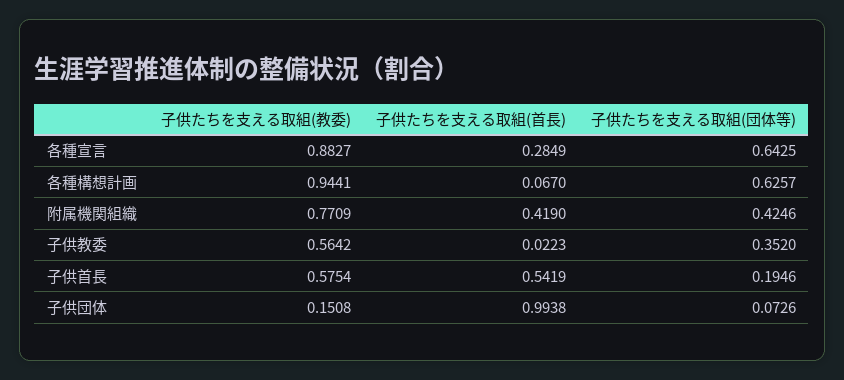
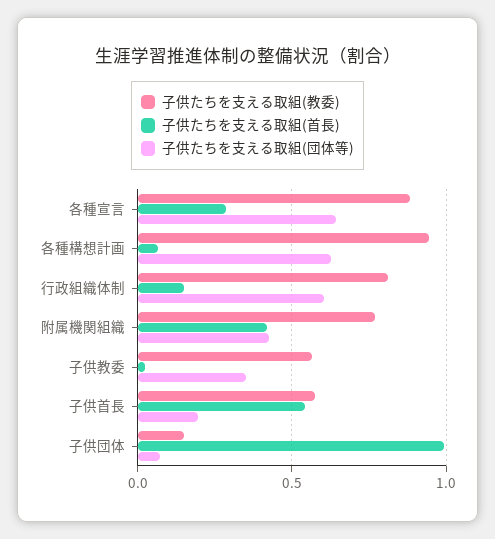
  {
    "子供たちを支える取組(教委)": {
      "各種宣言": 0.8827,
      "各種構想計画": 0.9441,
      "附属機関組織": 0.7709,
      "子供教委": 0.5642,
      "子供首長": 0.5754,
-     "子供団体": 0.1508
+     "子供団体": 0.1508,
+     "行政組織体制": 0.8
    },
    "子供たちを支える取組(首長)": {
      "各種宣言": 0.2849,
      "各種構想計画": 0.067,
      "附属機関組織": 0.419,
      "子供教委": 0.0223,
      "子供首長": 0.5419,
-     "子供団体": 0.9938
+     "子供団体": 0.9938,
+     "行政組織体制": 0.15
    },
    "子供たちを支える取組(団体等)": {
      "各種宣言": 0.6425,
      "各種構想計画": 0.6257,
      "附属機関組織": 0.4246,
      "子供教委": 0.352,
      "子供首長": 0.1946,
-     "子供団体": 0.0726
+     "子供団体": 0.0726,
+     "行政組織体制": 0.6
    }
  }

